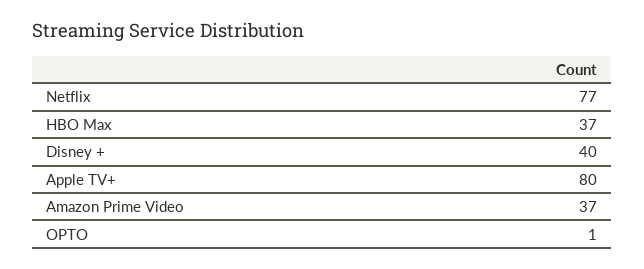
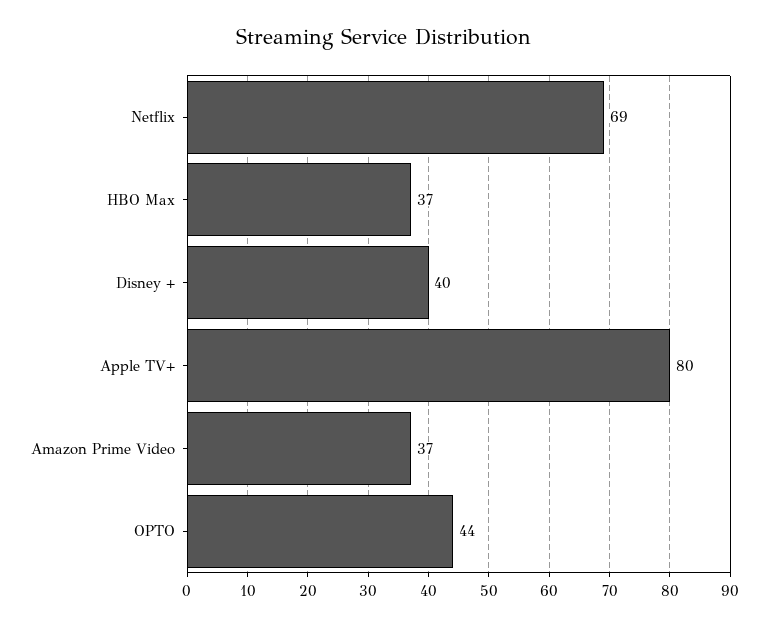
  {
-   "Netflix": 77,
+   "Netflix": 69,
    "HBO Max": 37,
    "Disney +": 40,
    "Apple TV+": 80,
    "Amazon Prime Video": 37,
-   "OPTO": 1
+   "OPTO": 44
  }

